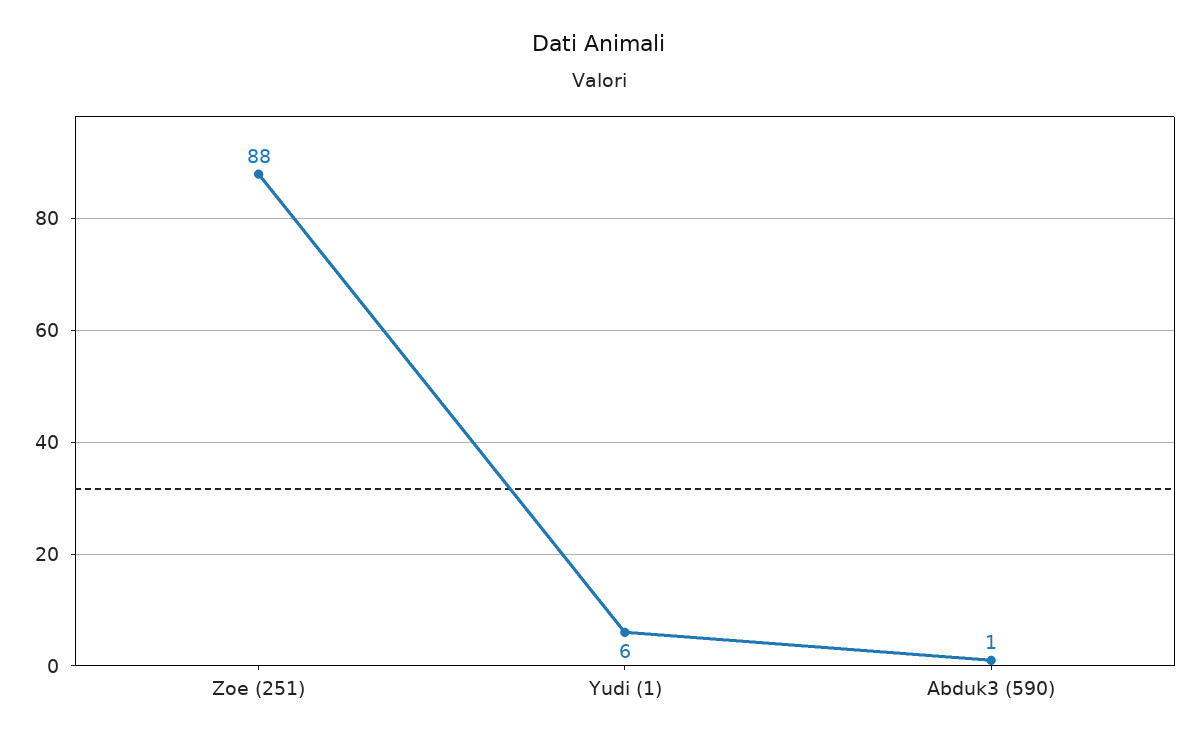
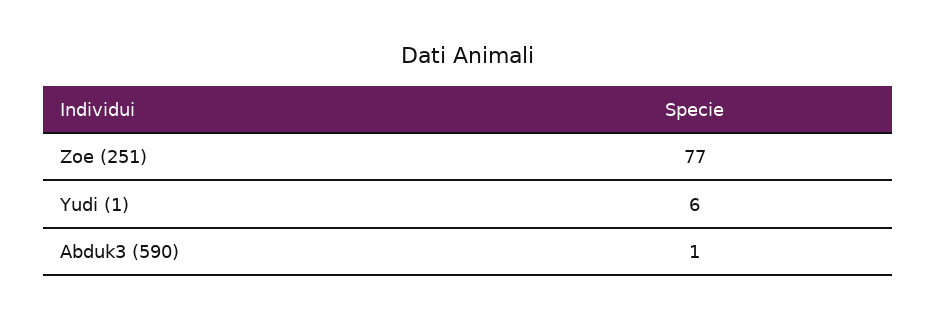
  {
-   "Zoe (251)": 88,
+   "Zoe (251)": 77,
    "Yudi (1)": 6,
    "Abduk3 (590)": 1
  }

